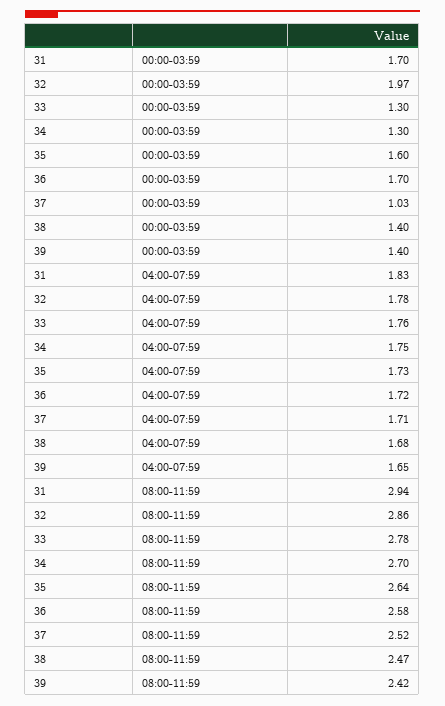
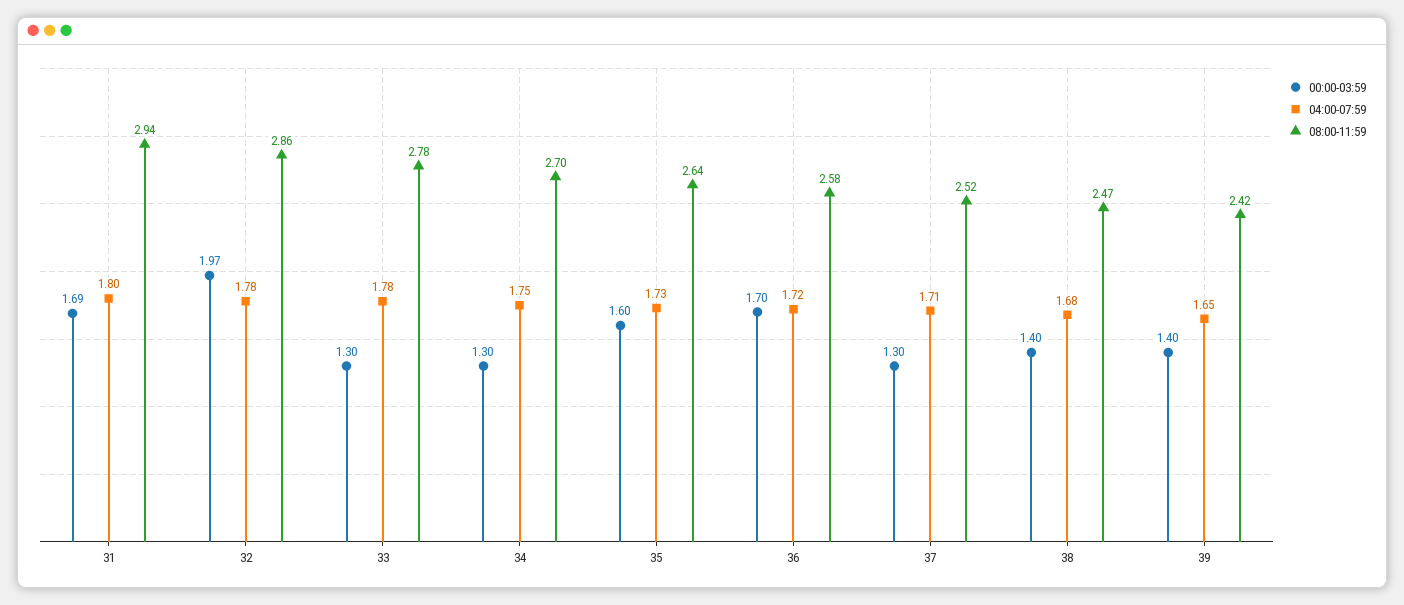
  {
    "00:00-03:59": {
-     "31": 1.7,
+     "31": 1.69,
      "32": 1.97,
      "33": 1.3,
      "34": 1.3,
      "35": 1.6,
      "36": 1.7,
-     "37": 1.03,
+     "37": 1.3,
      "38": 1.4,
      "39": 1.4
    },
    "04:00-07:59": {
-     "31": 1.83,
+     "31": 1.8,
      "32": 1.78,
-     "33": 1.76,
+     "33": 1.78,
      "34": 1.75,
      "35": 1.73,
      "36": 1.72,
      "37": 1.71,
      "38": 1.68,
      "39": 1.65
    },
    "08:00-11:59": {
      "31": 2.94,
      "32": 2.86,
      "33": 2.78,
      "34": 2.7,
      "35": 2.64,
      "36": 2.58,
      "37": 2.52,
      "38": 2.47,
      "39": 2.42
    }
  }

